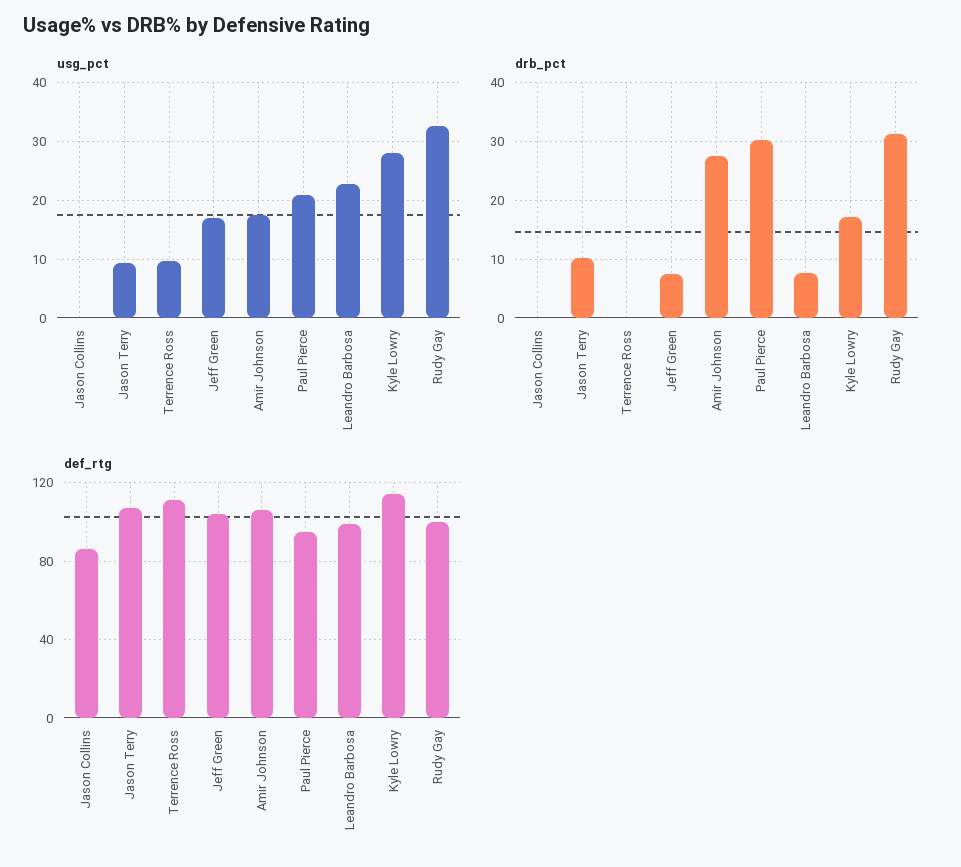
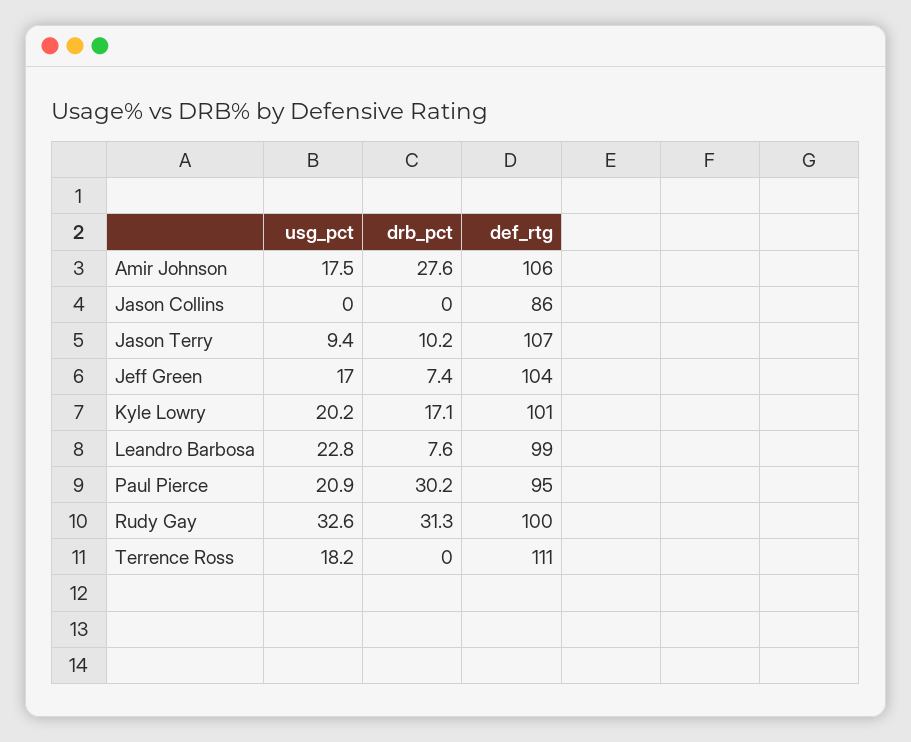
  {
    "usg_pct": {
      "Jason Collins": 0,
      "Jason Terry": 9.4,
-     "Terrence Ross": 10,
+     "Terrence Ross": 18.2,
      "Jeff Green": 17,
      "Amir Johnson": 17.5,
      "Paul Pierce": 20.9,
      "Leandro Barbosa": 22.8,
-     "Kyle Lowry": 28,
+     "Kyle Lowry": 20.2,
      "Rudy Gay": 32.6
    },
    "drb_pct": {
      "Jason Collins": 0,
      "Jason Terry": 10.2,
      "Terrence Ross": 0,
      "Jeff Green": 7.4,
      "Amir Johnson": 27.6,
      "Paul Pierce": 30.2,
      "Leandro Barbosa": 7.6,
      "Kyle Lowry": 17.1,
      "Rudy Gay": 31.3
    },
    "def_rtg": {
      "Jason Collins": 86,
      "Jason Terry": 107,
      "Terrence Ross": 111,
      "Jeff Green": 104,
      "Amir Johnson": 106,
      "Paul Pierce": 95,
      "Leandro Barbosa": 99,
-     "Kyle Lowry": 115,
+     "Kyle Lowry": 101,
      "Rudy Gay": 100
    }
  }

